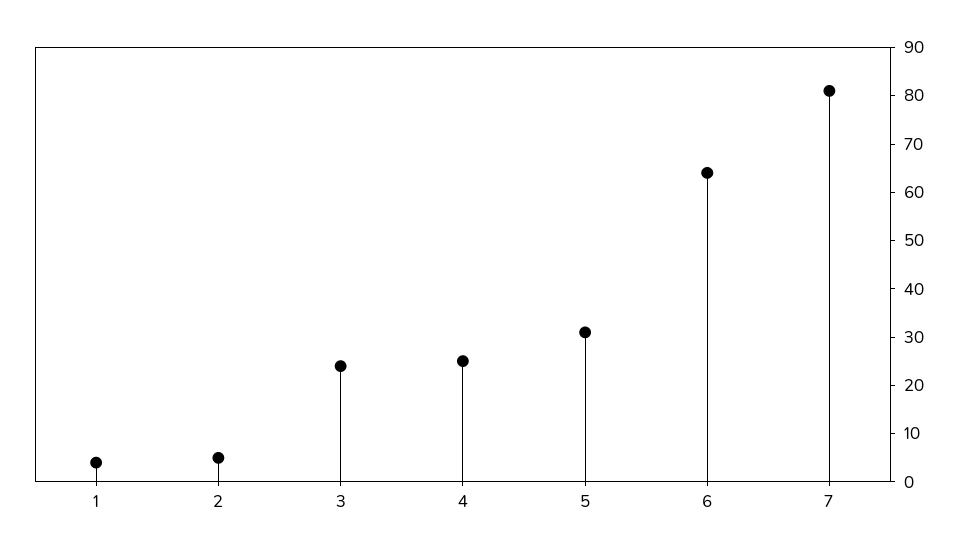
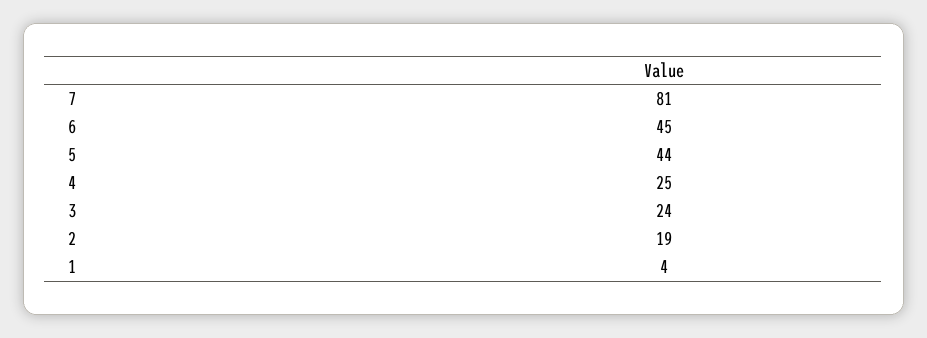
  {
    "1": 4,
-   "2": 5,
+   "2": 19,
    "3": 24,
    "4": 25,
-   "5": 30,
+   "5": 44,
-   "6": 65,
+   "6": 45,
    "7": 81
  }

